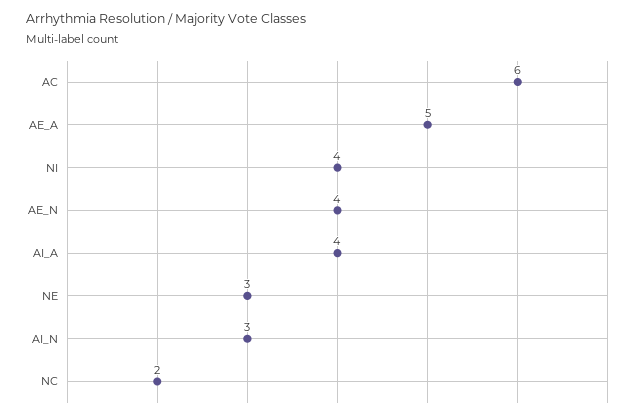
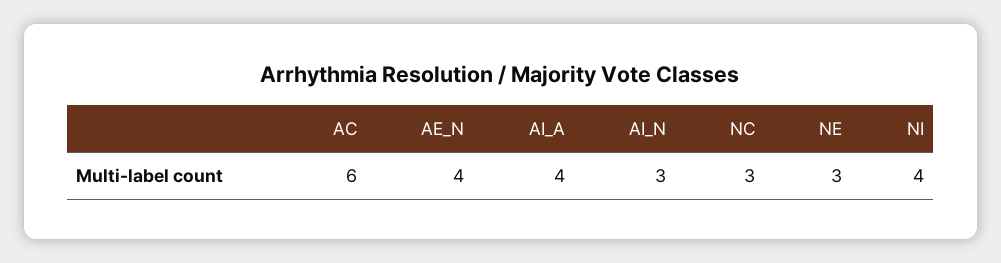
  {
    "AC": 6,
-   "AE_A": 5,
    "NI": 4,
    "AE_N": 4,
    "AI_A": 4,
    "NE": 3,
    "AI_N": 3,
-   "NC": 2
+   "NC": 3
  }

